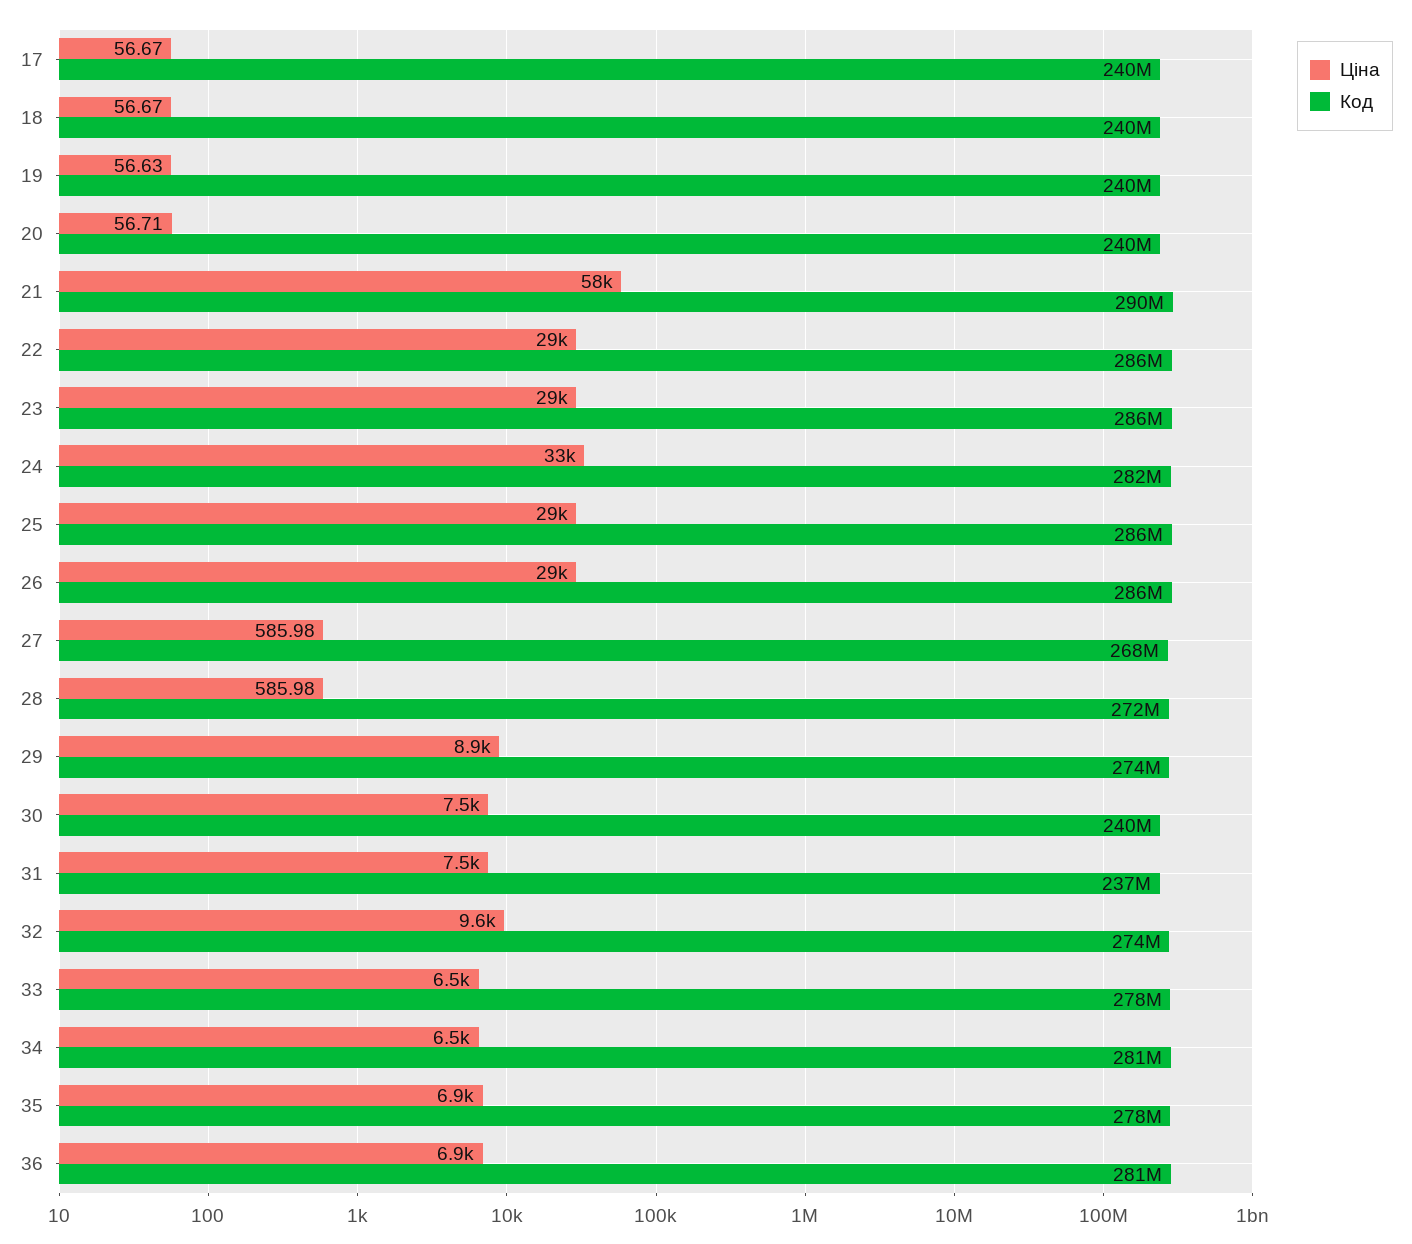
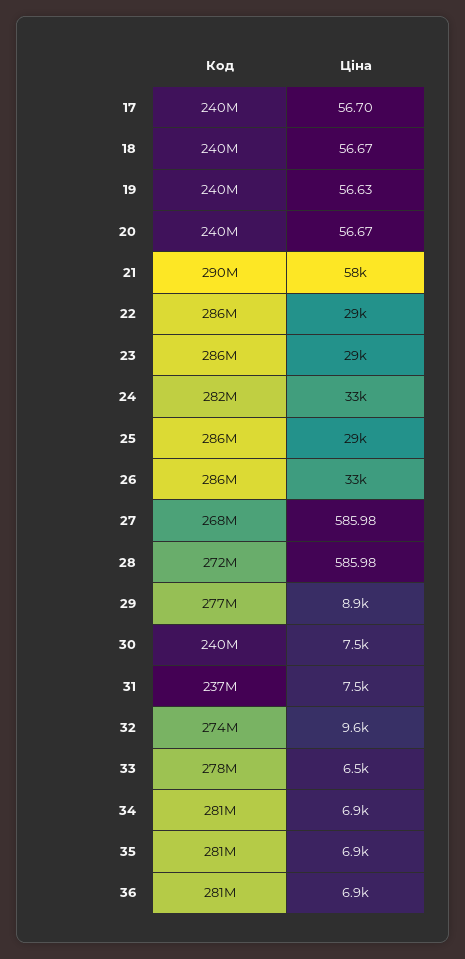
  {
    "Ціна": {
-     "17": 56.67,
+     "17": 56.7,
      "18": 56.67,
      "19": 56.63,
-     "20": 56.71,
+     "20": 56.67,
      "21": 58000,
      "22": 29000,
      "23": 29000,
      "24": 33000,
      "25": 29000,
-     "26": 29000,
+     "26": 33000,
      "27": 585.98,
      "28": 585.98,
      "29": 8900,
      "30": 7500,
      "31": 7500,
      "32": 9600,
      "33": 6500,
-     "34": 6500,
+     "34": 6900,
      "35": 6900,
      "36": 6900
    },
    "Код": {
      "17": 240000000,
      "18": 240000000,
      "19": 240000000,
      "20": 240000000,
      "21": 290000000,
      "22": 286000000,
      "23": 286000000,
      "24": 282000000,
      "25": 286000000,
      "26": 286000000,
      "27": 268000000,
      "28": 272000000,
-     "29": 274000000,
+     "29": 277000000,
      "30": 240000000,
      "31": 237000000,
      "32": 274000000,
      "33": 278000000,
      "34": 281000000,
-     "35": 278000000,
+     "35": 281000000,
      "36": 281000000
    }
  }

